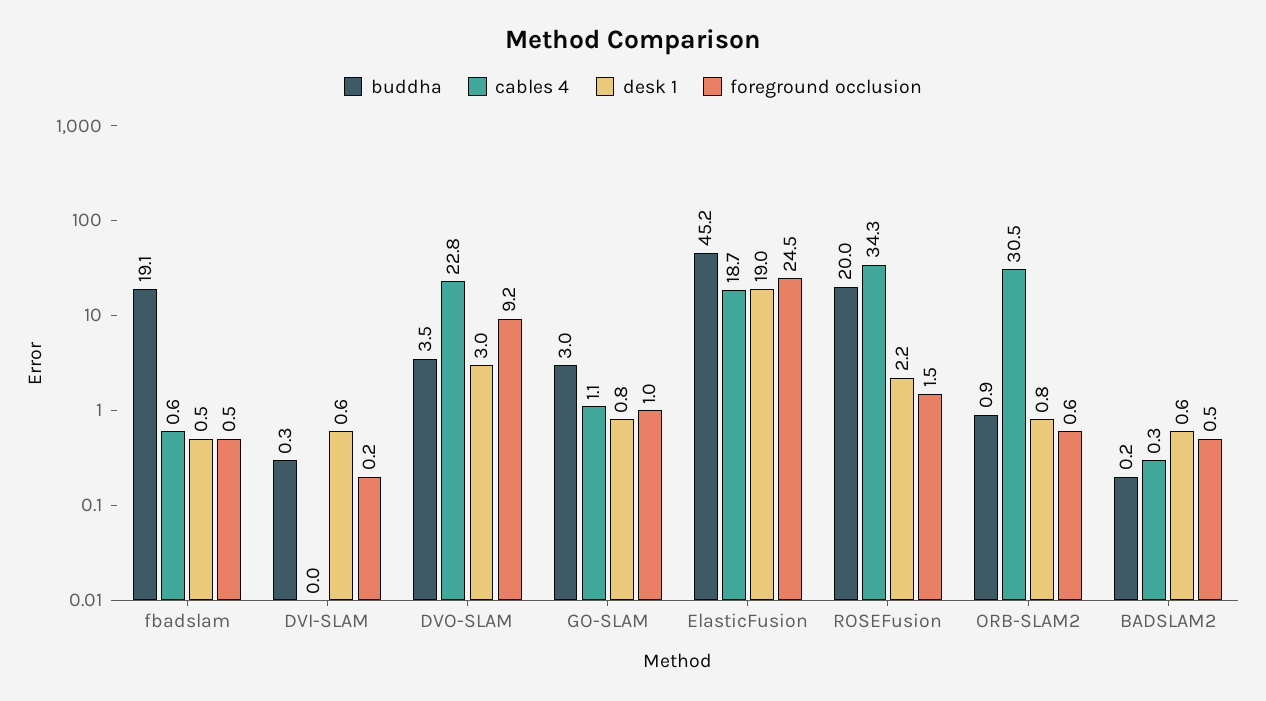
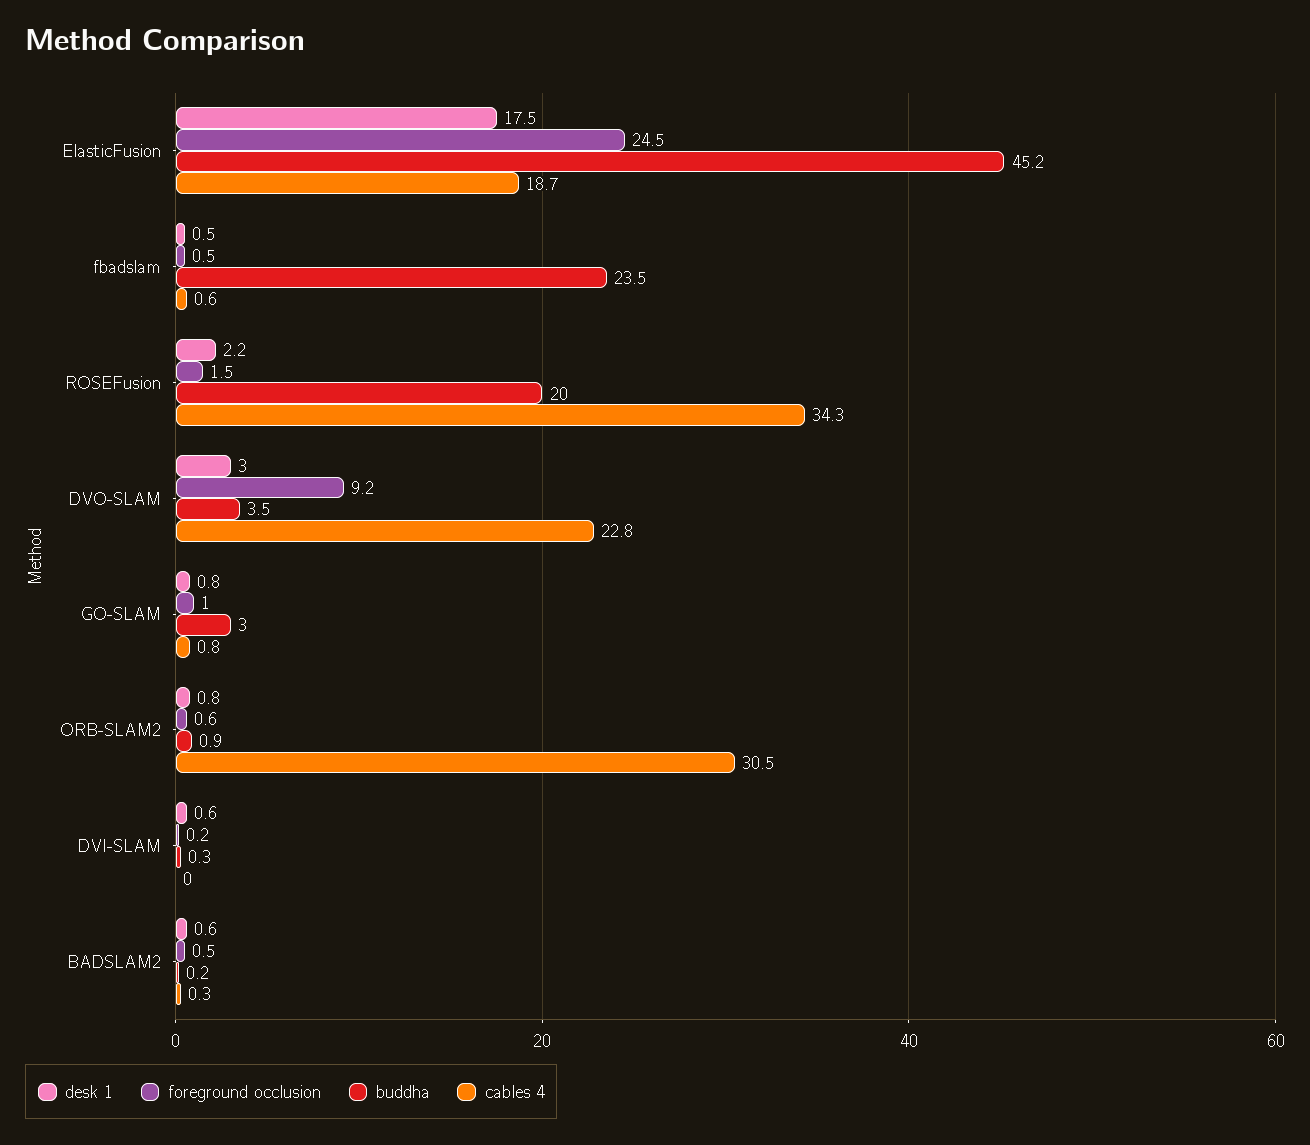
  {
    "buddha": {
-     "fbadslam": 19.1,
+     "fbadslam": 23.5,
      "DVI-SLAM": 0.3,
      "DVO-SLAM": 3.5,
      "GO-SLAM": 3,
      "ElasticFusion": 45.2,
      "ROSEFusion": 20,
      "ORB-SLAM2": 0.9,
      "BADSLAM2": 0.2
    },
    "cables 4": {
      "fbadslam": 0.6,
      "DVI-SLAM": 0,
      "DVO-SLAM": 22.8,
-     "GO-SLAM": 1.1,
+     "GO-SLAM": 0.8,
      "ElasticFusion": 18.7,
      "ROSEFusion": 34.3,
      "ORB-SLAM2": 30.5,
      "BADSLAM2": 0.3
    },
    "desk 1": {
      "fbadslam": 0.5,
      "DVI-SLAM": 0.6,
      "DVO-SLAM": 3,
      "GO-SLAM": 0.8,
-     "ElasticFusion": 19,
+     "ElasticFusion": 17.5,
      "ROSEFusion": 2.2,
      "ORB-SLAM2": 0.8,
      "BADSLAM2": 0.6
    },
    "foreground occlusion": {
      "fbadslam": 0.5,
      "DVI-SLAM": 0.2,
      "DVO-SLAM": 9.2,
      "GO-SLAM": 1,
      "ElasticFusion": 24.5,
      "ROSEFusion": 1.5,
      "ORB-SLAM2": 0.6,
      "BADSLAM2": 0.5
    }
  }

